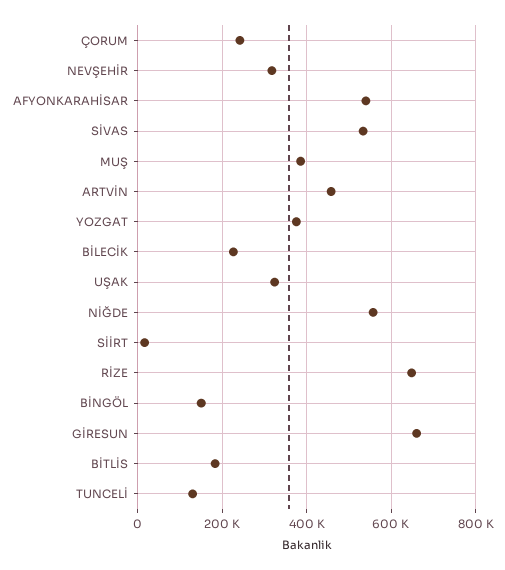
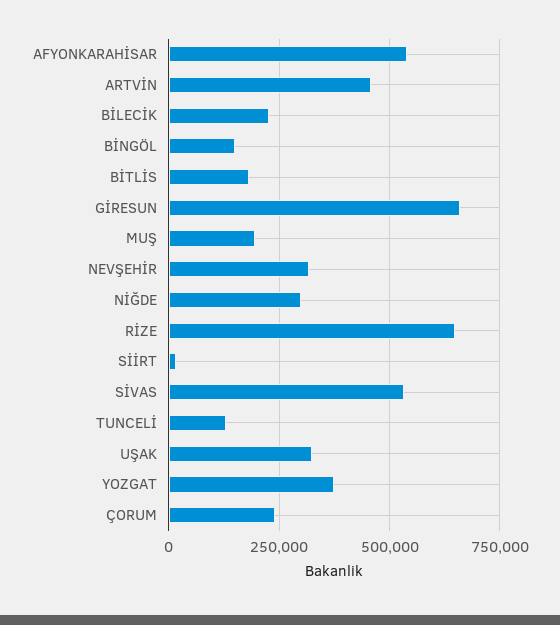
  {
    "ÇORUM": 240000,
    "NEVŞEHİR": 320000,
    "AFYONKARAHİSAR": 540000,
    "SİVAS": 540000,
-   "MUŞ": 380000,
+   "MUŞ": 200000,
    "ARTVİN": 460000,
    "YOZGAT": 380000,
    "BİLECİK": 220000,
    "UŞAK": 320000,
-   "NİĞDE": 560000,
+   "NİĞDE": 300000,
    "SİİRT": 20000,
    "RİZE": 640000,
    "BİNGÖL": 140000,
    "GİRESUN": 660000,
    "BİTLİS": 180000,
    "TUNCELİ": 120000
  }

